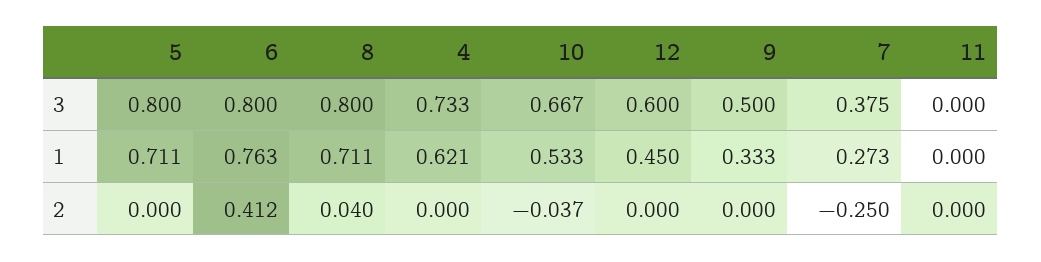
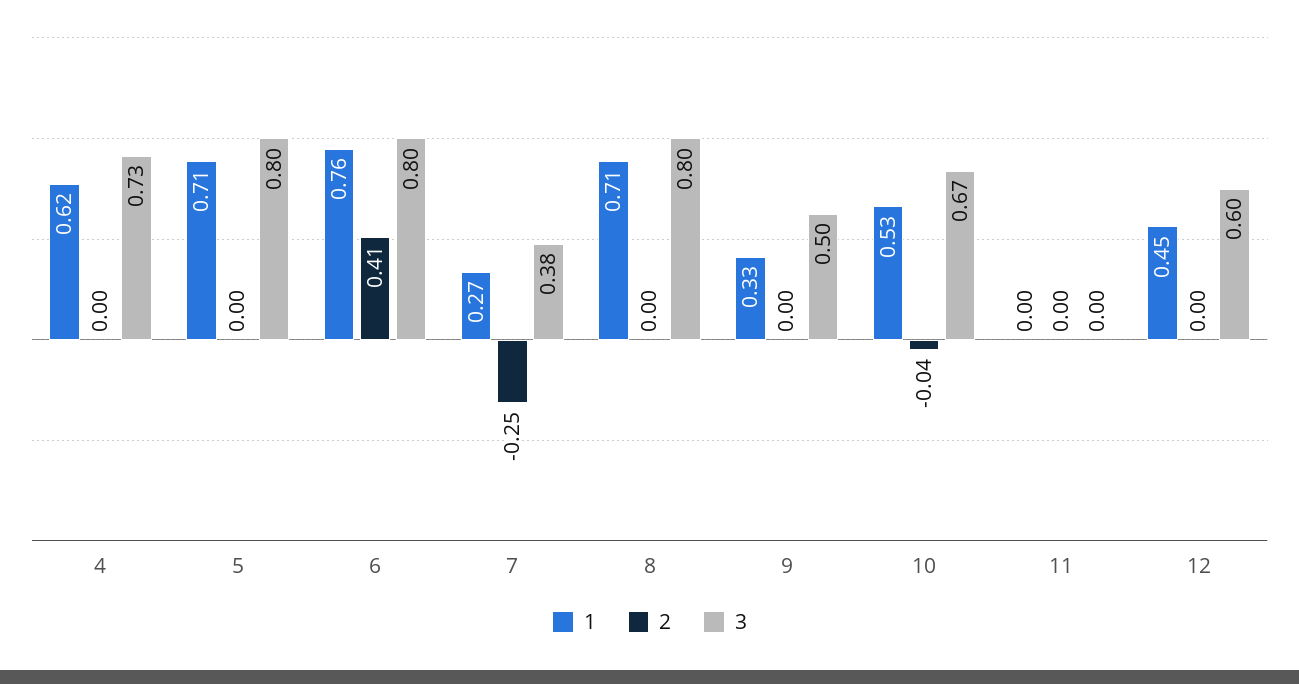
  {
    "3": {
      "5": 0.8,
      "6": 0.8,
      "8": 0.8,
      "4": 0.733,
      "10": 0.667,
      "12": 0.6,
      "9": 0.5,
      "7": 0.375,
      "11": 0
    },
    "1": {
      "5": 0.711,
      "6": 0.763,
      "8": 0.711,
      "4": 0.621,
      "10": 0.533,
      "12": 0.45,
      "9": 0.333,
      "7": 0.273,
      "11": 0
    },
    "2": {
      "5": 0,
      "6": 0.412,
-     "8": 0.04,
+     "8": 0,
      "4": 0,
      "10": -0.037,
      "12": 0,
      "9": 0,
      "7": -0.25,
      "11": 0
    }
  }

